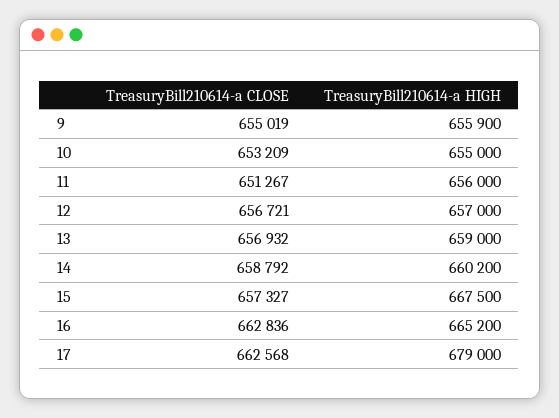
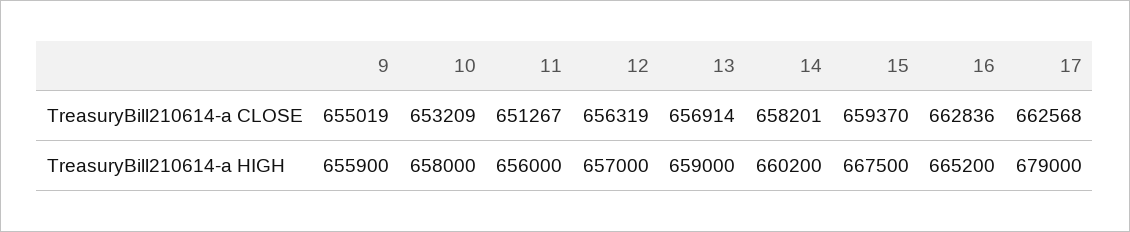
  {
    "TreasuryBill210614-a CLOSE": {
      "9": 655019,
      "10": 653209,
      "11": 651267,
-     "12": 656721,
+     "12": 656319,
-     "13": 656932,
+     "13": 656914,
-     "14": 658792,
+     "14": 658201,
-     "15": 657327,
+     "15": 659370,
      "16": 662836,
      "17": 662568
    },
    "TreasuryBill210614-a HIGH": {
      "9": 655900,
-     "10": 655000,
+     "10": 658000,
      "11": 656000,
      "12": 657000,
      "13": 659000,
      "14": 660200,
      "15": 667500,
      "16": 665200,
      "17": 679000
    }
  }

